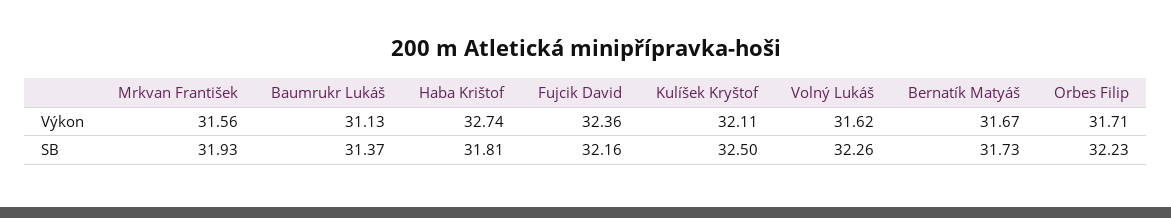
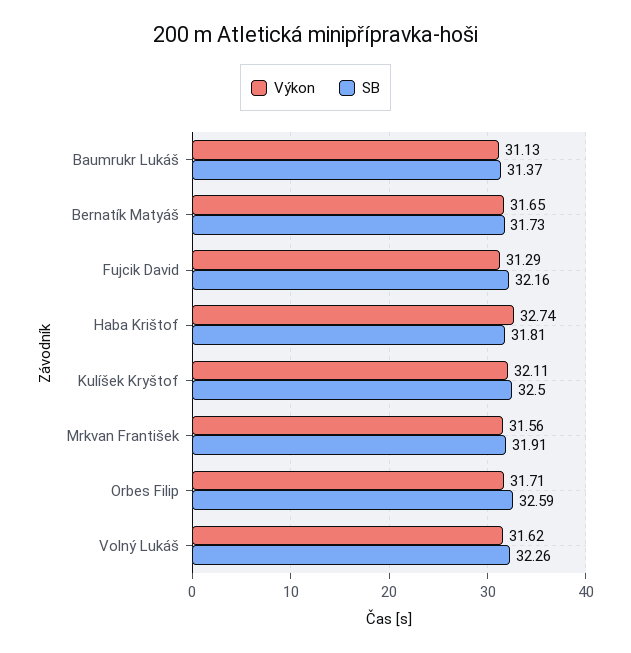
  {
    "Výkon": {
      "Mrkvan František": 31.56,
      "Baumrukr Lukáš": 31.13,
      "Haba Krištof": 32.74,
-     "Fujcik David": 32.36,
+     "Fujcik David": 31.29,
      "Kulíšek Kryštof": 32.11,
      "Volný Lukáš": 31.62,
-     "Bernatík Matyáš": 31.67,
+     "Bernatík Matyáš": 31.65,
      "Orbes Filip": 31.71
    },
    "SB": {
-     "Mrkvan František": 31.93,
+     "Mrkvan František": 31.91,
      "Baumrukr Lukáš": 31.37,
      "Haba Krištof": 31.81,
      "Fujcik David": 32.16,
      "Kulíšek Kryštof": 32.5,
      "Volný Lukáš": 32.26,
      "Bernatík Matyáš": 31.73,
-     "Orbes Filip": 32.23
+     "Orbes Filip": 32.59
    }
  }

